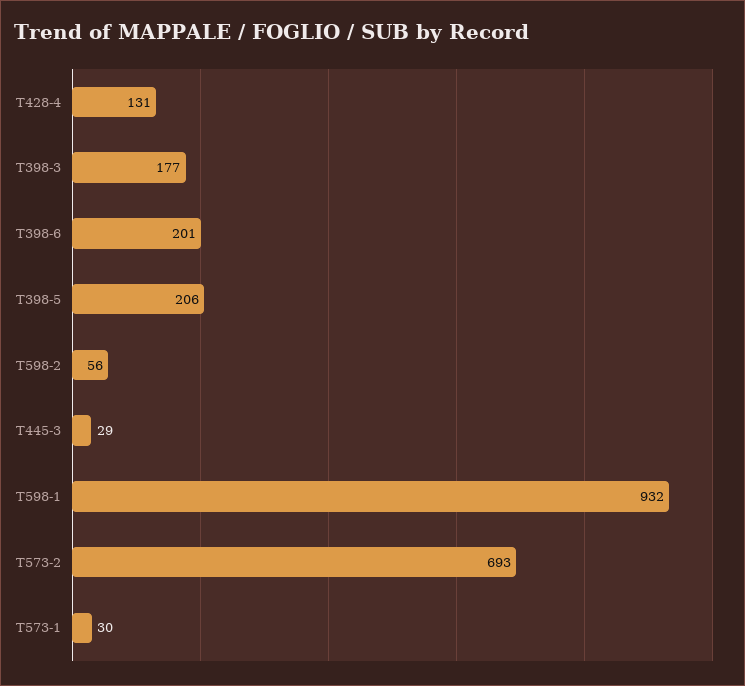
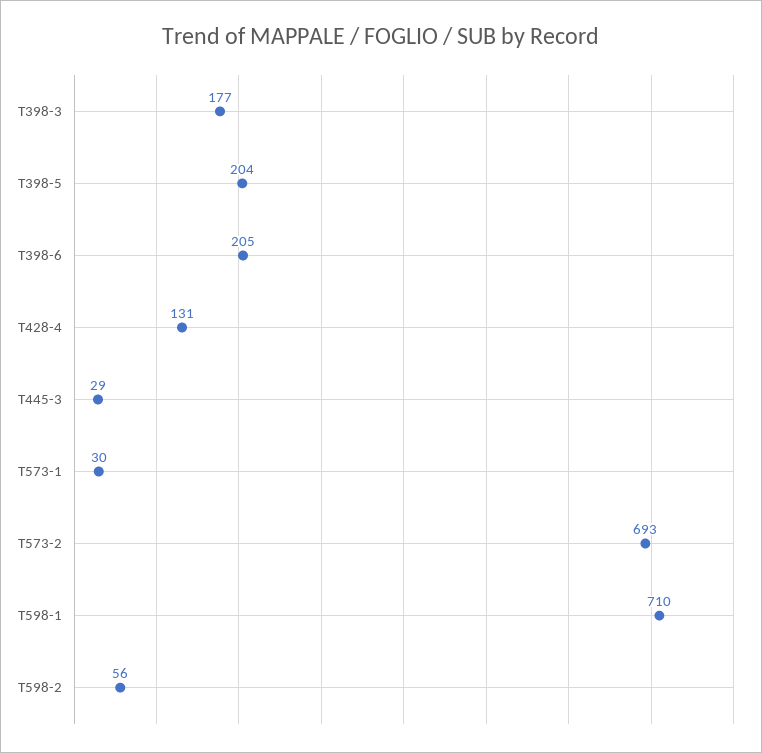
  {
    "T428-4": 131,
    "T398-3": 177,
-   "T398-6": 201,
+   "T398-6": 205,
-   "T398-5": 206,
+   "T398-5": 204,
    "T598-2": 56,
    "T445-3": 29,
-   "T598-1": 932,
+   "T598-1": 710,
    "T573-2": 693,
    "T573-1": 30
  }

